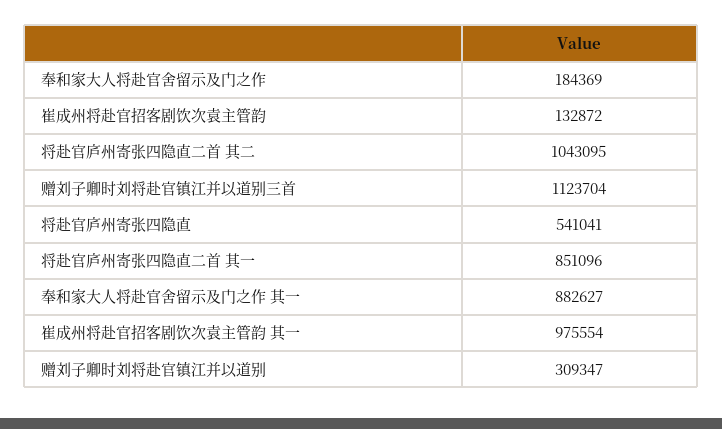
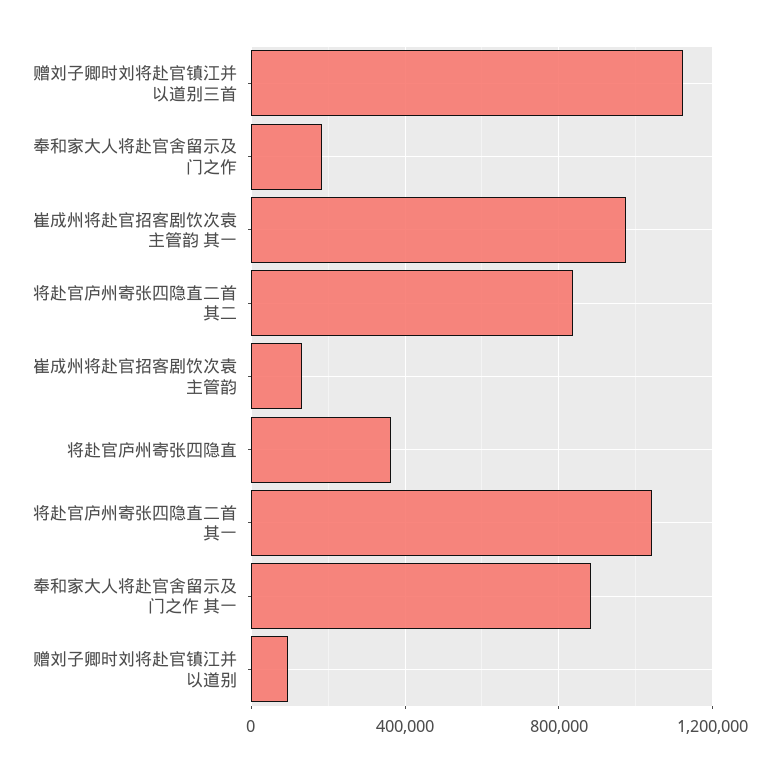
  {
    "奉和家大人将赴官舍留示及门之作": 184369,
    "崔成州将赴官招客剧饮次袁主管韵": 132872,
-   "将赴官庐州寄张四隐直二首 其二": 1043095,
+   "将赴官庐州寄张四隐直二首 其二": 850000,
    "赠刘子卿时刘将赴官镇江并以道别三首": 1123704,
-   "将赴官庐州寄张四隐直": 541041,
+   "将赴官庐州寄张四隐直": 350000,
-   "将赴官庐州寄张四隐直二首 其一": 851096,
+   "将赴官庐州寄张四隐直二首 其一": 1050000,
    "奉和家大人将赴官舍留示及门之作 其一": 882627,
    "崔成州将赴官招客剧饮次袁主管韵 其一": 975554,
-   "赠刘子卿时刘将赴官镇江并以道别": 309347
+   "赠刘子卿时刘将赴官镇江并以道别": 100000
  }

